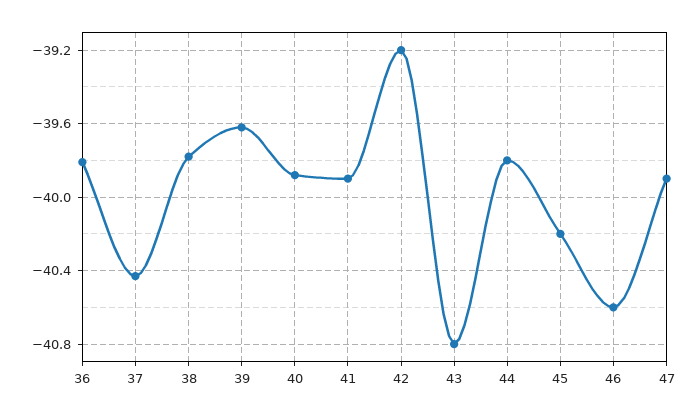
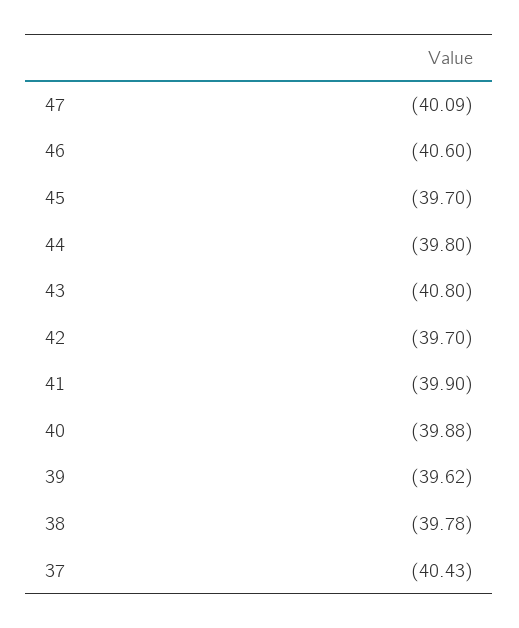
  {
-   "36": -39.8,
    "37": -40.43,
    "38": -39.78,
    "39": -39.62,
    "40": -39.88,
    "41": -39.9,
-   "42": -39.2,
+   "42": -39.7,
    "43": -40.8,
    "44": -39.8,
-   "45": -40.2,
+   "45": -39.7,
    "46": -40.6,
-   "47": -39.9
+   "47": -40.09
  }

